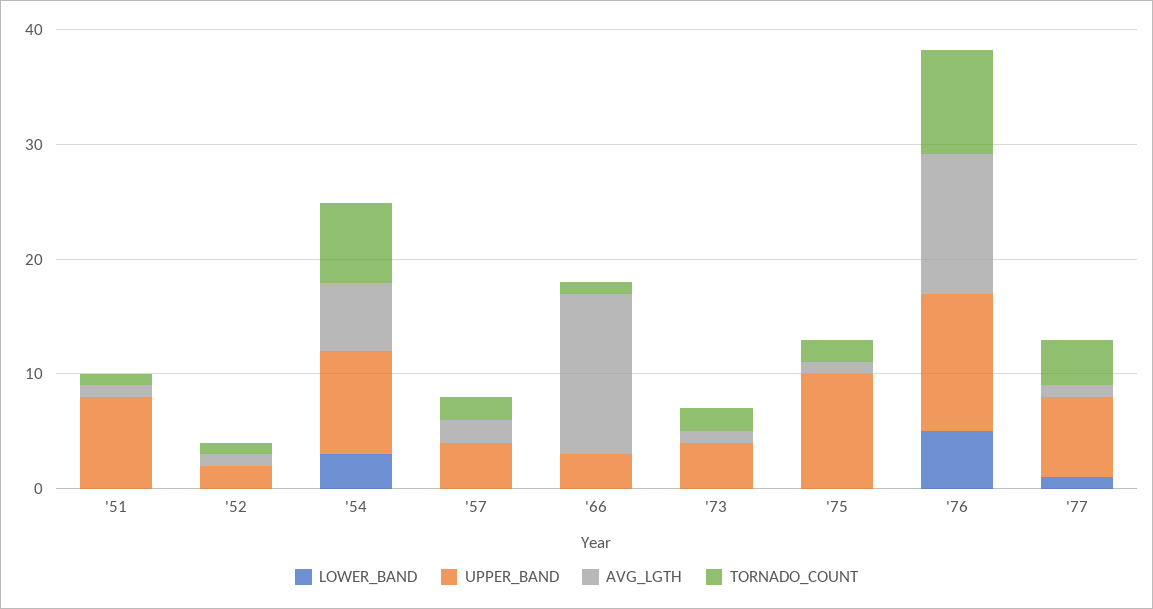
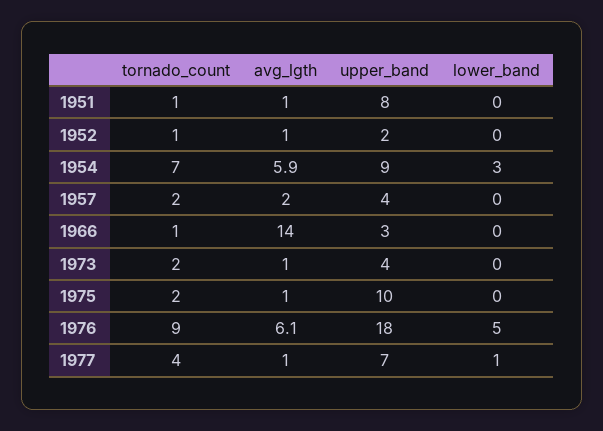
  {
    "LOWER_BAND": {
      "'51": 0,
      "'52": 0,
      "'54": 3,
      "'57": 0,
      "'66": 0,
      "'73": 0,
      "'75": 0,
      "'76": 5,
      "'77": 1
    },
    "UPPER_BAND": {
      "'51": 8,
      "'52": 2,
      "'54": 9,
      "'57": 4,
      "'66": 3,
      "'73": 4,
      "'75": 10,
-     "'76": 12,
+     "'76": 18,
      "'77": 7
    },
    "AVG_LGTH": {
      "'51": 1,
      "'52": 1,
      "'54": 5.9,
      "'57": 2,
      "'66": 14,
      "'73": 1,
      "'75": 1,
-     "'76": 12,
+     "'76": 6.1,
      "'77": 1
    },
    "TORNADO_COUNT": {
      "'51": 1,
      "'52": 1,
      "'54": 7,
      "'57": 2,
      "'66": 1,
      "'73": 2,
      "'75": 2,
      "'76": 9,
      "'77": 4
    }
  }

